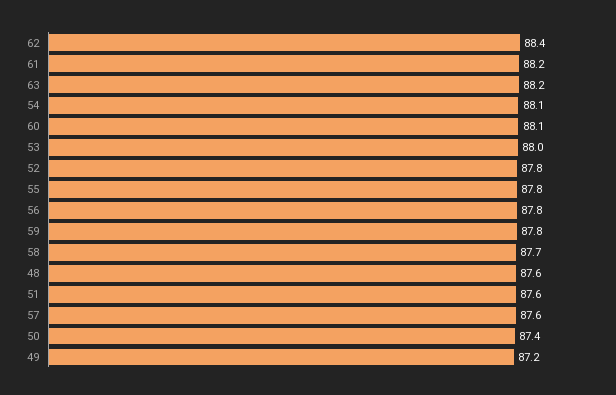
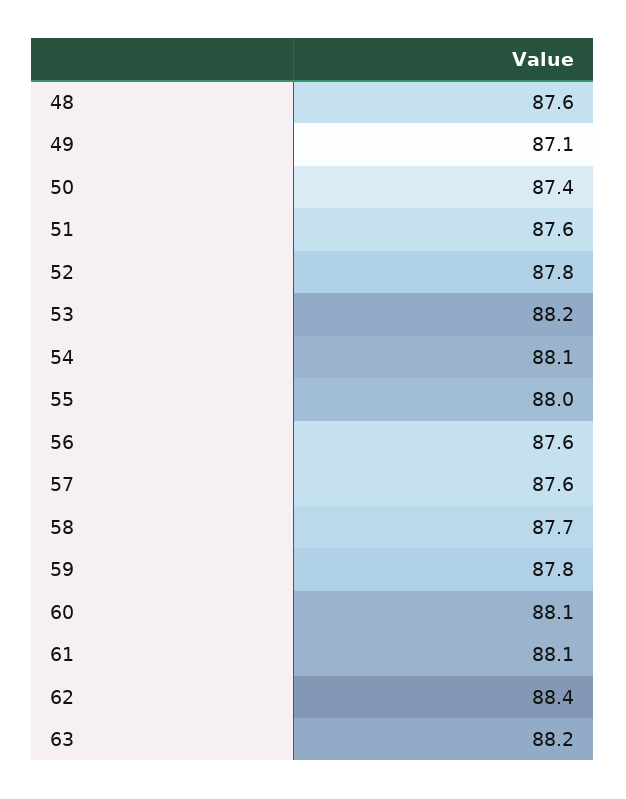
  {
    "62": 88.4,
-   "61": 88.2,
+   "61": 88.1,
    "63": 88.2,
    "54": 88.1,
    "60": 88.1,
-   "53": 88,
+   "53": 88.2,
    "52": 87.8,
-   "55": 87.8,
+   "55": 88,
-   "56": 87.8,
+   "56": 87.6,
    "59": 87.8,
    "58": 87.7,
    "48": 87.6,
    "51": 87.6,
    "57": 87.6,
    "50": 87.4,
-   "49": 87.2
+   "49": 87.1
  }

